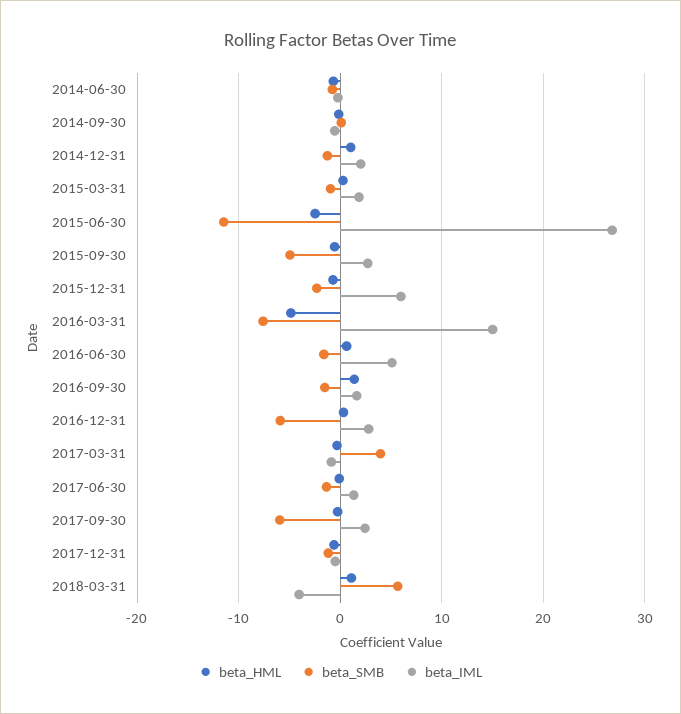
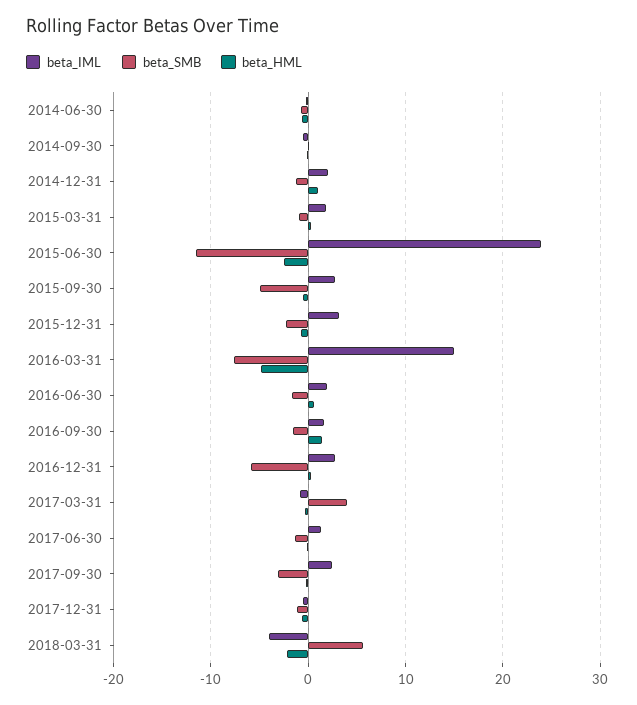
  {
    "beta_HML": {
      "2014-06-30": -1,
      "2014-09-30": 0,
      "2014-12-31": 1,
      "2015-03-31": 0,
      "2015-06-30": -2,
      "2015-09-30": -1,
      "2015-12-31": -1,
      "2016-03-31": -5,
      "2016-06-30": 1,
      "2016-09-30": 1,
      "2016-12-31": 0,
      "2017-03-31": 0,
      "2017-06-30": 0,
      "2017-09-30": 0,
      "2017-12-31": -1,
-     "2018-03-31": 1
+     "2018-03-31": -2
    },
    "beta_SMB": {
      "2014-06-30": -1,
      "2014-09-30": 0,
      "2014-12-31": -1,
      "2015-03-31": -1,
      "2015-06-30": -11,
      "2015-09-30": -5,
      "2015-12-31": -2,
      "2016-03-31": -8,
      "2016-06-30": -2,
      "2016-09-30": -2,
      "2016-12-31": -6,
      "2017-03-31": 4,
      "2017-06-30": -1,
-     "2017-09-30": -6,
+     "2017-09-30": -3,
      "2017-12-31": -1,
      "2018-03-31": 6
    },
    "beta_IML": {
      "2014-06-30": 0,
      "2014-09-30": -1,
      "2014-12-31": 2,
      "2015-03-31": 2,
-     "2015-06-30": 27,
+     "2015-06-30": 24,
      "2015-09-30": 3,
-     "2015-12-31": 6,
+     "2015-12-31": 3,
      "2016-03-31": 15,
-     "2016-06-30": 5,
+     "2016-06-30": 2,
      "2016-09-30": 2,
      "2016-12-31": 3,
      "2017-03-31": -1,
      "2017-06-30": 1,
      "2017-09-30": 2,
      "2017-12-31": 0,
      "2018-03-31": -4
    }
  }

